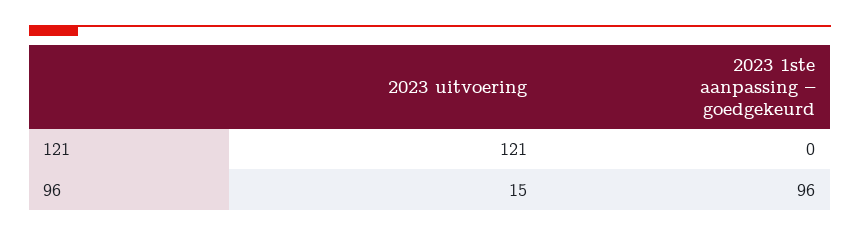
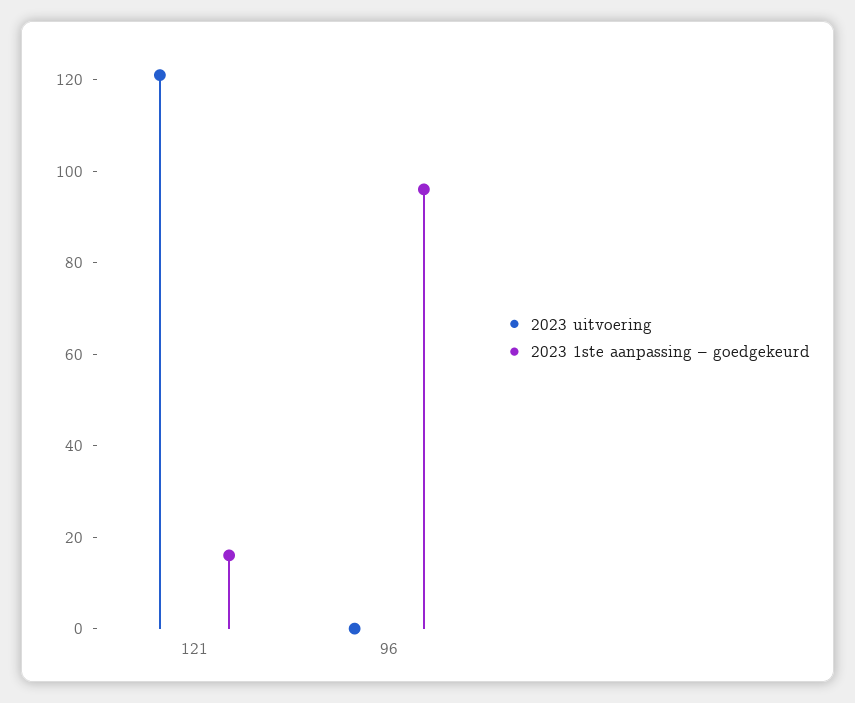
  {
    "2023 uitvoering": {
      "121": 121,
-     "96": 15
+     "96": 0
    },
    "2023 1ste aanpassing – goedgekeurd": {
-     "121": 0,
+     "121": 15,
      "96": 96
    }
  }

